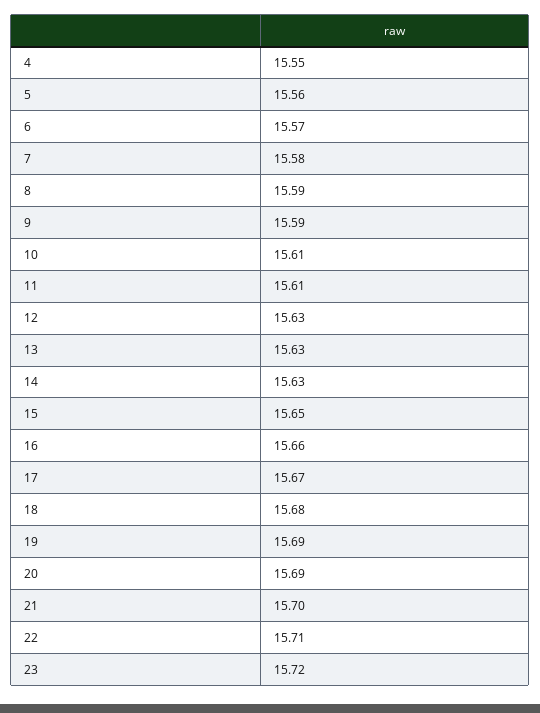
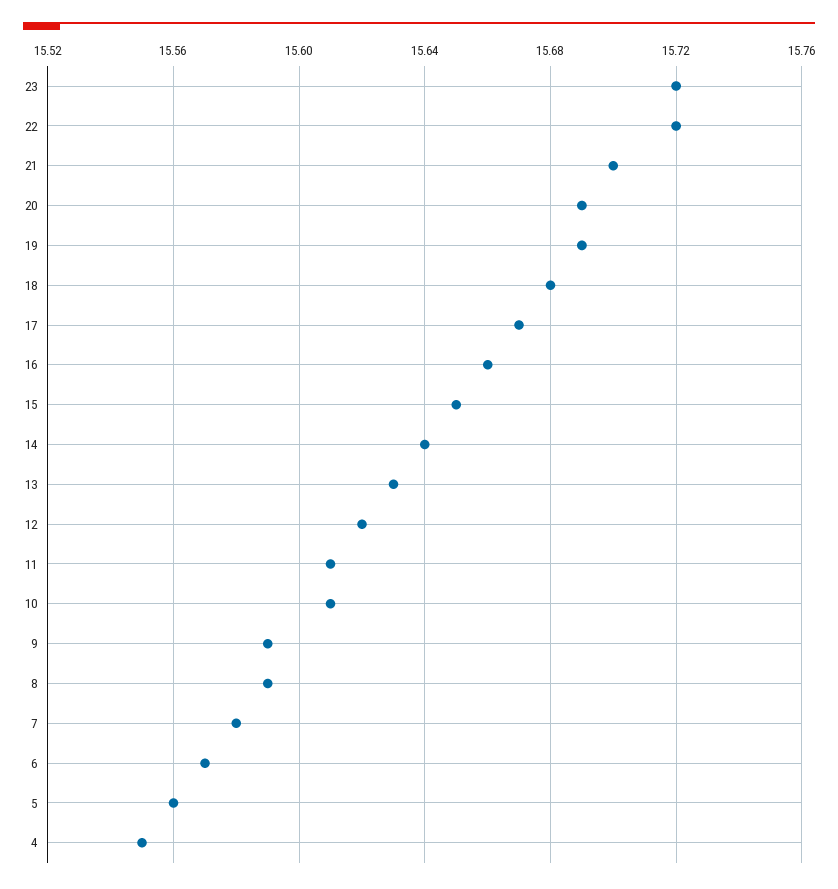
  {
    "4": 15.55,
    "5": 15.56,
    "6": 15.57,
    "7": 15.58,
    "8": 15.59,
    "9": 15.59,
    "10": 15.61,
    "11": 15.61,
-   "12": 15.63,
+   "12": 15.62,
    "13": 15.63,
-   "14": 15.63,
+   "14": 15.64,
    "15": 15.65,
    "16": 15.66,
    "17": 15.67,
    "18": 15.68,
    "19": 15.69,
    "20": 15.69,
    "21": 15.7,
-   "22": 15.71,
+   "22": 15.72,
    "23": 15.72
  }

